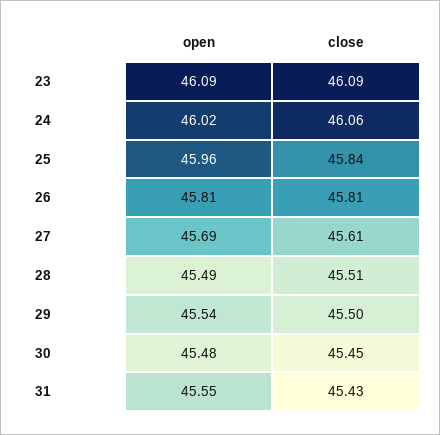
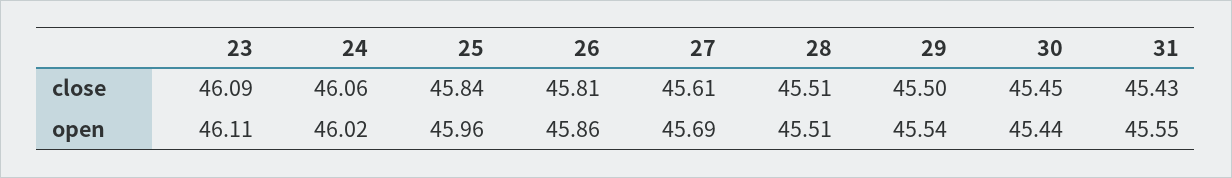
  {
    "open": {
-     "23": 46.09,
+     "23": 46.11,
      "24": 46.02,
      "25": 45.96,
-     "26": 45.81,
+     "26": 45.86,
      "27": 45.69,
-     "28": 45.49,
+     "28": 45.51,
      "29": 45.54,
-     "30": 45.48,
+     "30": 45.44,
      "31": 45.55
    },
    "close": {
      "23": 46.09,
      "24": 46.06,
      "25": 45.84,
      "26": 45.81,
      "27": 45.61,
      "28": 45.51,
      "29": 45.5,
      "30": 45.45,
      "31": 45.43
    }
  }

